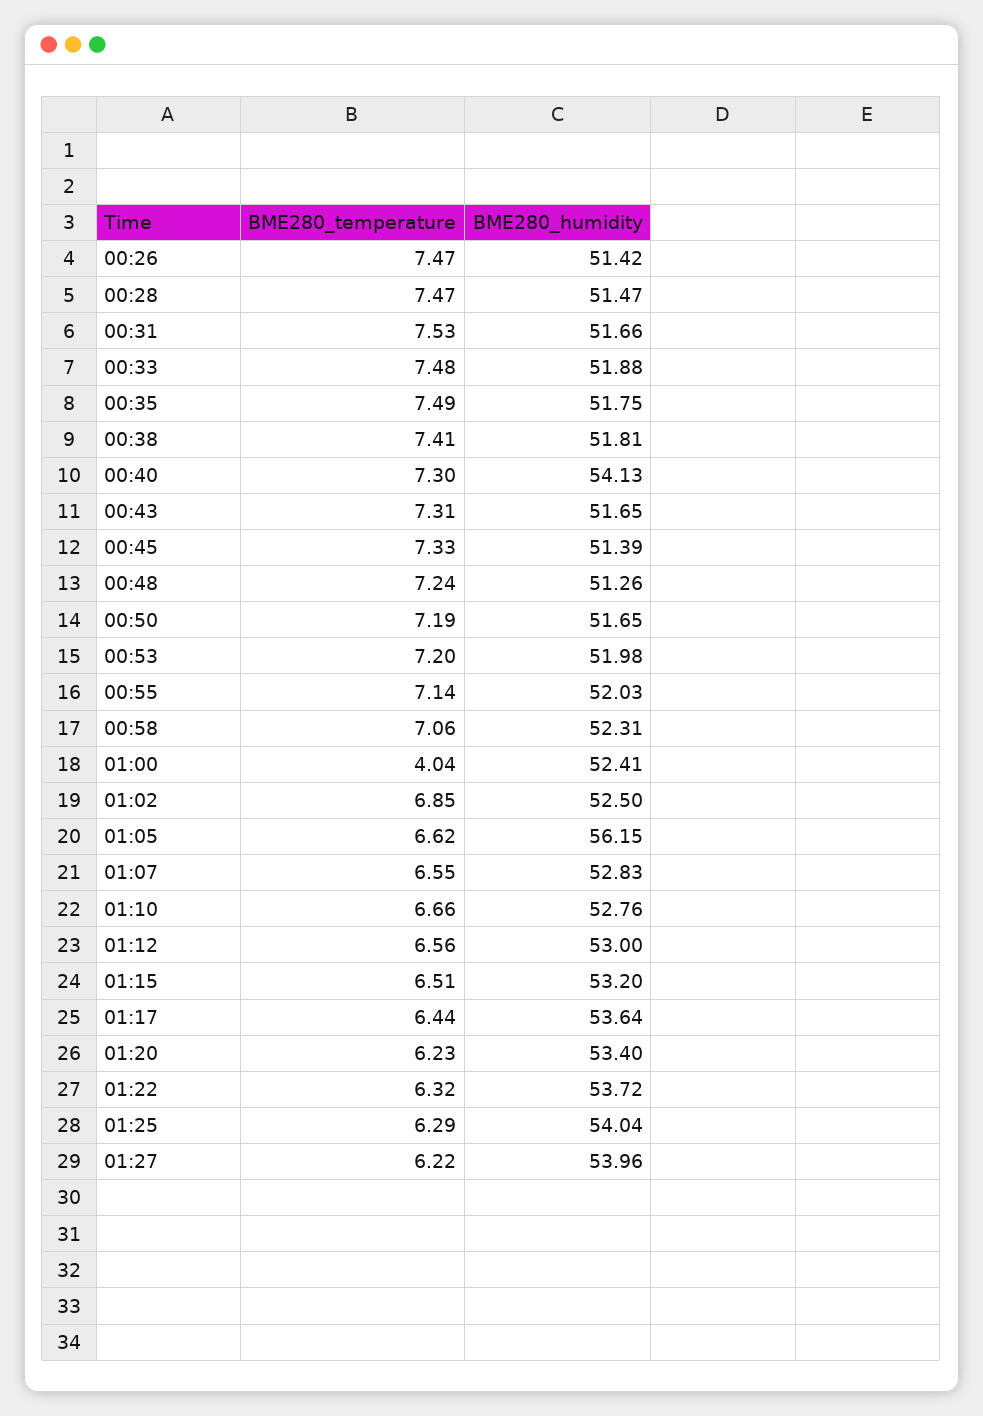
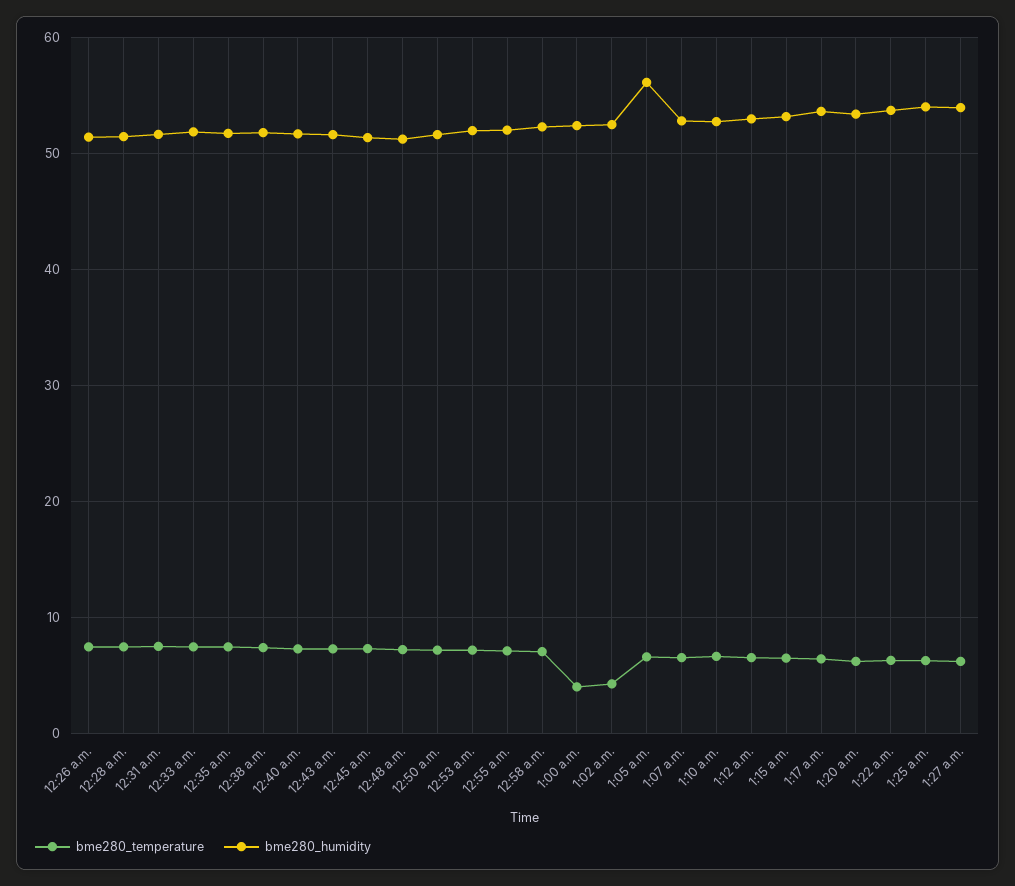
  {
    "BME280_temperature": {
      "00:26": 7.47,
      "00:28": 7.47,
      "00:31": 7.53,
      "00:33": 7.48,
      "00:35": 7.49,
      "00:38": 7.41,
      "00:40": 7.3,
      "00:43": 7.31,
      "00:45": 7.33,
      "00:48": 7.24,
      "00:50": 7.19,
      "00:53": 7.2,
      "00:55": 7.14,
      "00:58": 7.06,
      "01:00": 4.04,
-     "01:02": 6.85,
+     "01:02": 4,
      "01:05": 6.62,
      "01:07": 6.55,
      "01:10": 6.66,
      "01:12": 6.56,
      "01:15": 6.51,
      "01:17": 6.44,
      "01:20": 6.23,
      "01:22": 6.32,
      "01:25": 6.29,
      "01:27": 6.22
    },
    "BME280_humidity": {
      "00:26": 51.42,
      "00:28": 51.47,
      "00:31": 51.66,
      "00:33": 51.88,
      "00:35": 51.75,
      "00:38": 51.81,
-     "00:40": 54.13,
+     "00:40": 52,
      "00:43": 51.65,
      "00:45": 51.39,
      "00:48": 51.26,
      "00:50": 51.65,
      "00:53": 51.98,
      "00:55": 52.03,
      "00:58": 52.31,
      "01:00": 52.41,
      "01:02": 52.5,
      "01:05": 56.15,
      "01:07": 52.83,
      "01:10": 52.76,
      "01:12": 53,
      "01:15": 53.2,
      "01:17": 53.64,
      "01:20": 53.4,
      "01:22": 53.72,
      "01:25": 54.04,
      "01:27": 53.96
    }
  }

